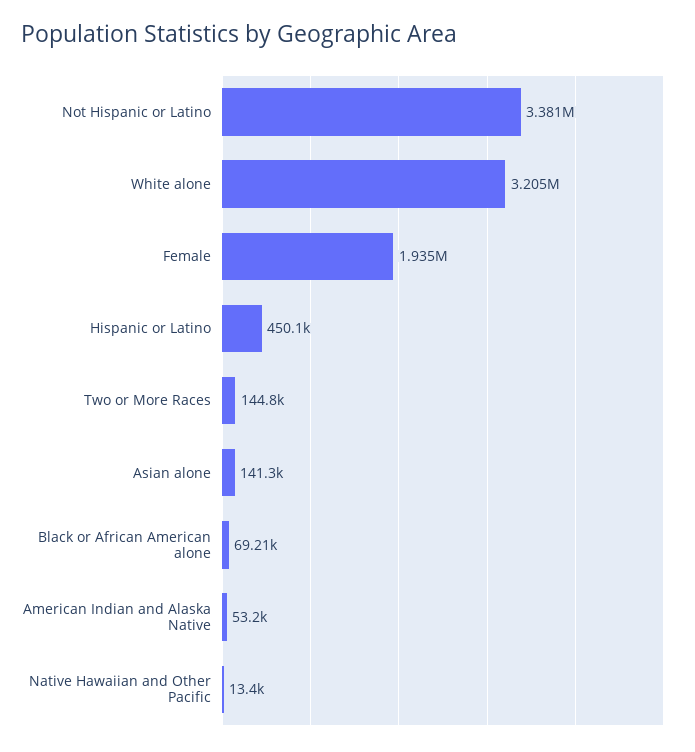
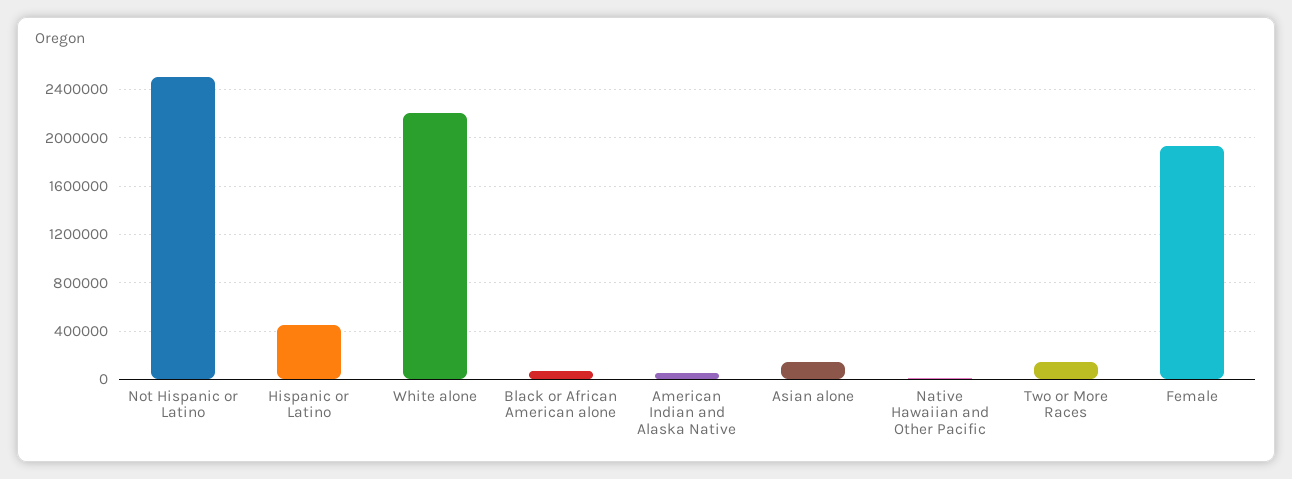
  {
-   "Not Hispanic or Latino": 3381000,
+   "Not Hispanic or Latino": 2500000,
-   "White alone": 3205000,
+   "White alone": 2200000,
    "Female": 1935000,
    "Hispanic or Latino": 450100,
    "Two or More Races": 144800,
    "Asian alone": 141300,
    "Black or African American alone": 69210,
    "American Indian and Alaska Native": 53200,
    "Native Hawaiian and Other Pacific": 13400
  }

